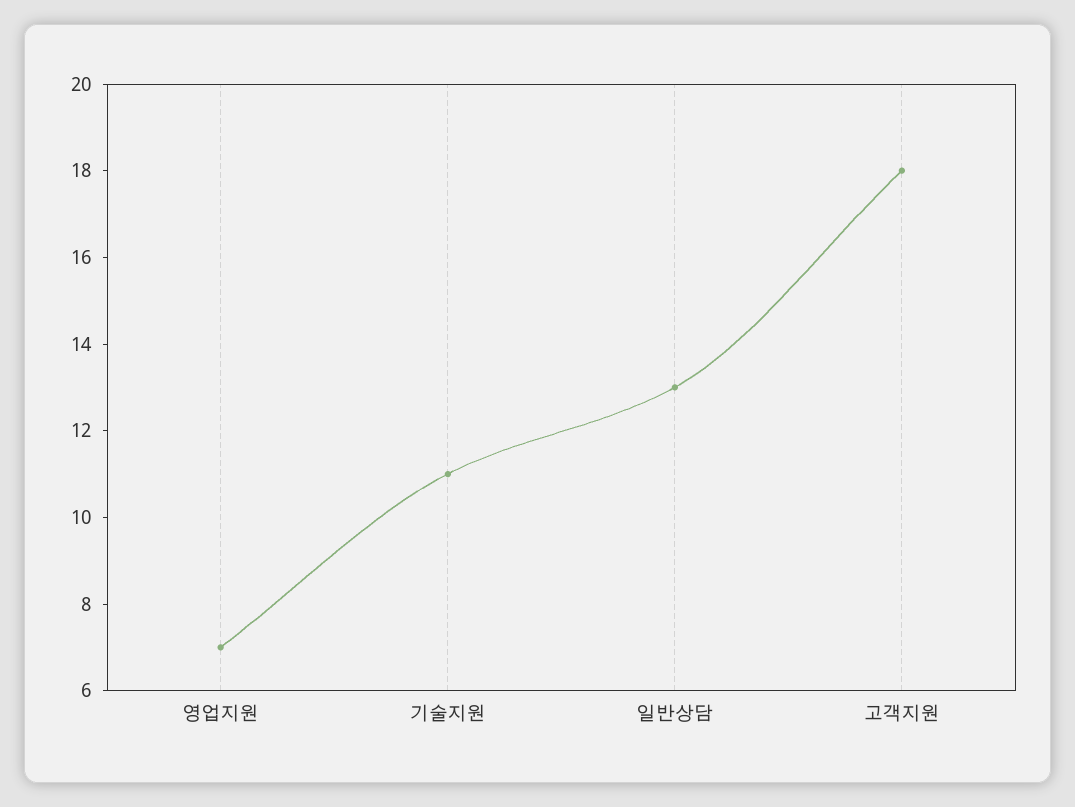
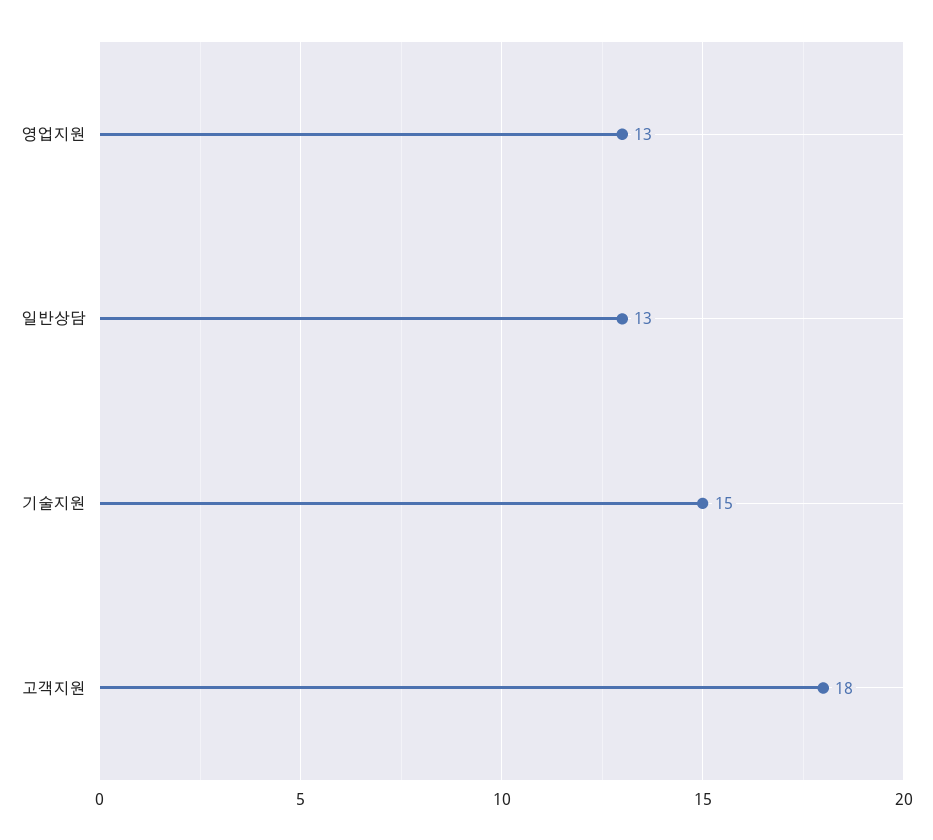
  {
-   "영업지원": 7,
+   "영업지원": 13,
-   "기술지원": 11,
+   "기술지원": 15,
    "일반상담": 13,
    "고객지원": 18
  }

